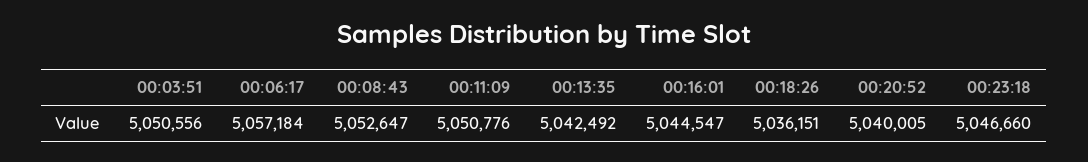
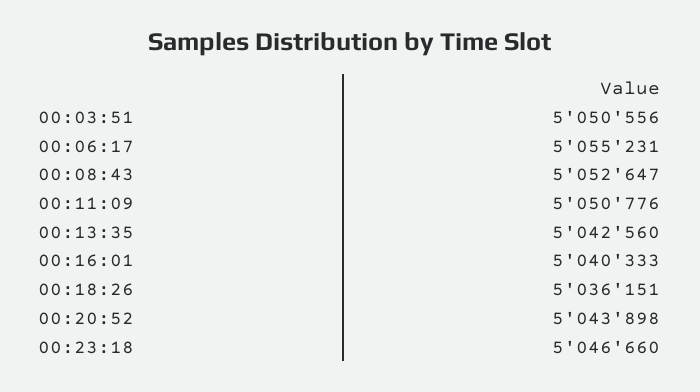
  {
    "00:03:51": 5050556,
-   "00:06:17": 5057184,
+   "00:06:17": 5055231,
    "00:08:43": 5052647,
    "00:11:09": 5050776,
-   "00:13:35": 5042492,
+   "00:13:35": 5042560,
-   "00:16:01": 5044547,
+   "00:16:01": 5040333,
    "00:18:26": 5036151,
-   "00:20:52": 5040005,
+   "00:20:52": 5043898,
    "00:23:18": 5046660
  }

